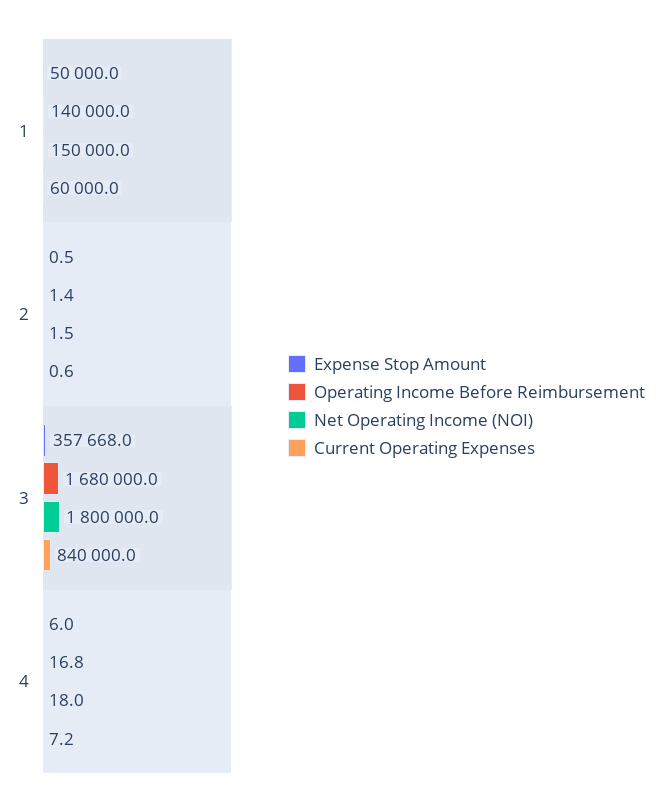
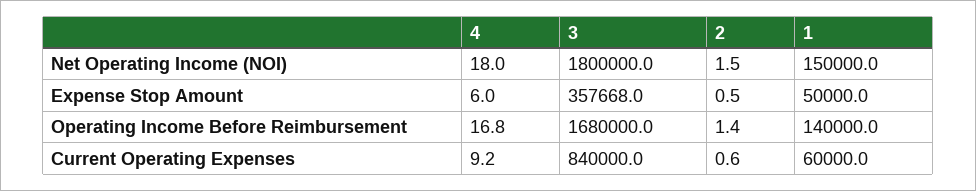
  {
    "Expense Stop Amount": {
      "1": 50000,
      "2": 0.5,
      "3": 357668,
      "4": 6
    },
    "Operating Income Before Reimbursement": {
      "1": 140000,
      "2": 1.4,
      "3": 1680000,
      "4": 16.8
    },
    "Net Operating Income (NOI)": {
      "1": 150000,
      "2": 1.5,
      "3": 1800000,
      "4": 18
    },
    "Current Operating Expenses": {
      "1": 60000,
      "2": 0.6,
      "3": 840000,
-     "4": 7.2
+     "4": 9.2
    }
  }

